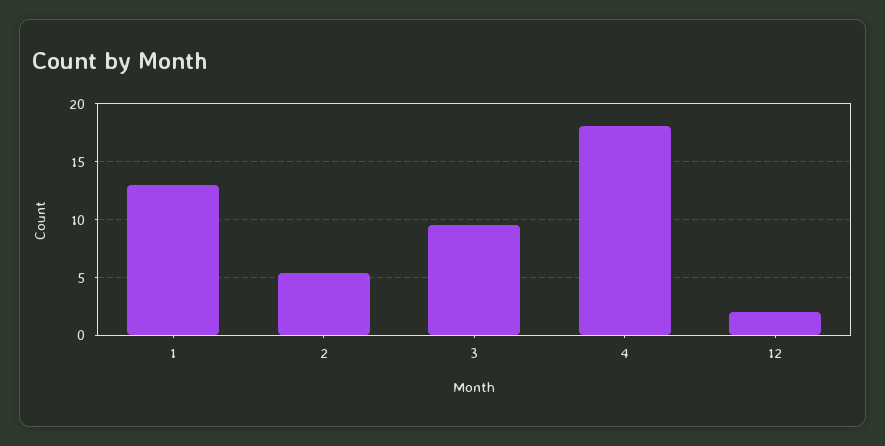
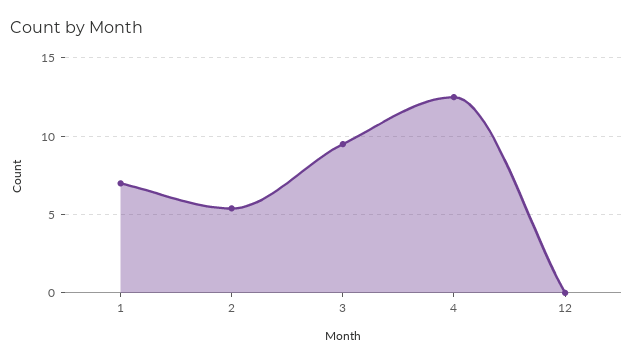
  {
-   "1": 13,
+   "1": 7,
    "2": 5.5,
    "3": 9.5,
-   "4": 18,
+   "4": 12.5,
-   "12": 2
+   "12": 0
  }

